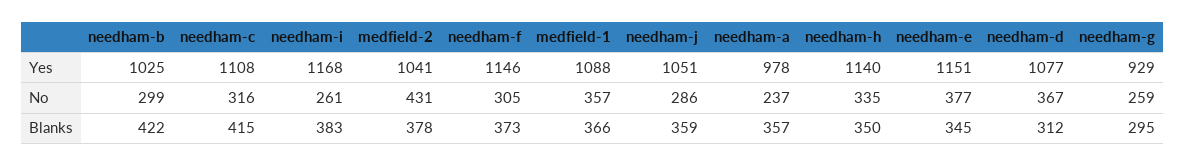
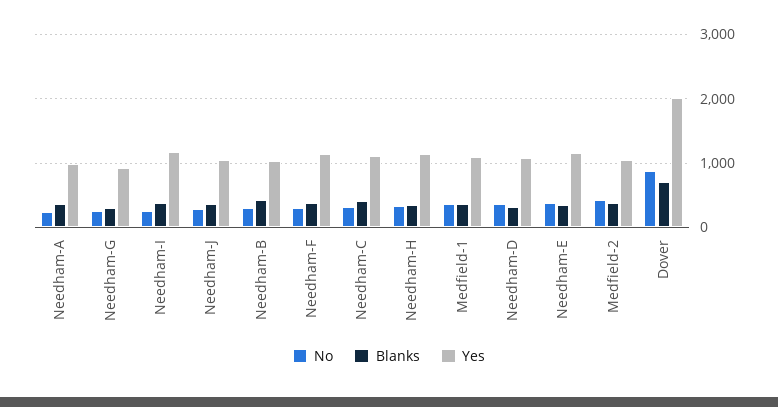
  {
    "Yes": {
      "needham-b": 1025,
      "needham-c": 1108,
      "needham-i": 1168,
      "medfield-2": 1041,
      "needham-f": 1146,
      "medfield-1": 1088,
      "needham-j": 1051,
      "needham-a": 978,
      "needham-h": 1140,
      "needham-e": 1151,
      "needham-d": 1077,
-     "needham-g": 929
+     "needham-g": 929,
+     "Dover": 2000
    },
    "No": {
      "needham-b": 299,
      "needham-c": 316,
      "needham-i": 261,
      "medfield-2": 431,
      "needham-f": 305,
      "medfield-1": 357,
      "needham-j": 286,
      "needham-a": 237,
      "needham-h": 335,
      "needham-e": 377,
      "needham-d": 367,
-     "needham-g": 259
+     "needham-g": 259,
+     "Dover": 900
    },
    "Blanks": {
      "needham-b": 422,
      "needham-c": 415,
      "needham-i": 383,
      "medfield-2": 378,
      "needham-f": 373,
      "medfield-1": 366,
      "needham-j": 359,
      "needham-a": 357,
      "needham-h": 350,
      "needham-e": 345,
      "needham-d": 312,
-     "needham-g": 295
+     "needham-g": 295,
+     "Dover": 700
    }
  }

